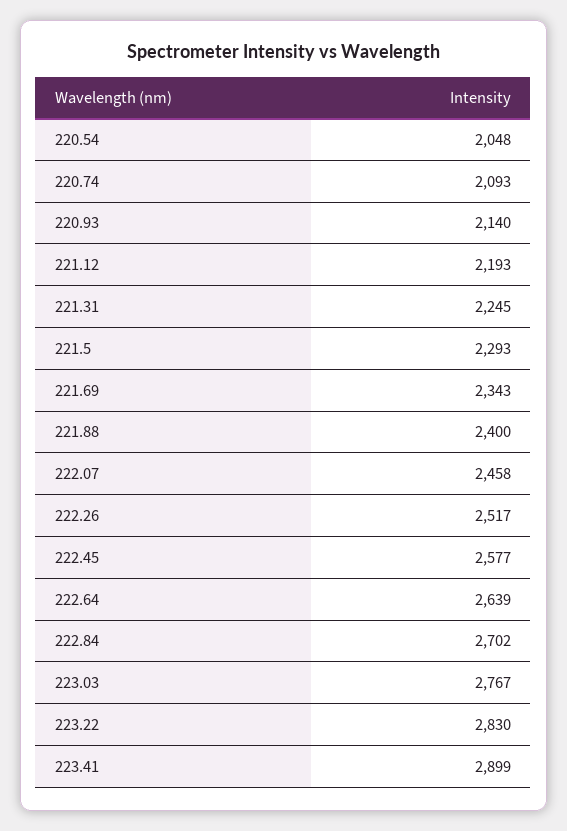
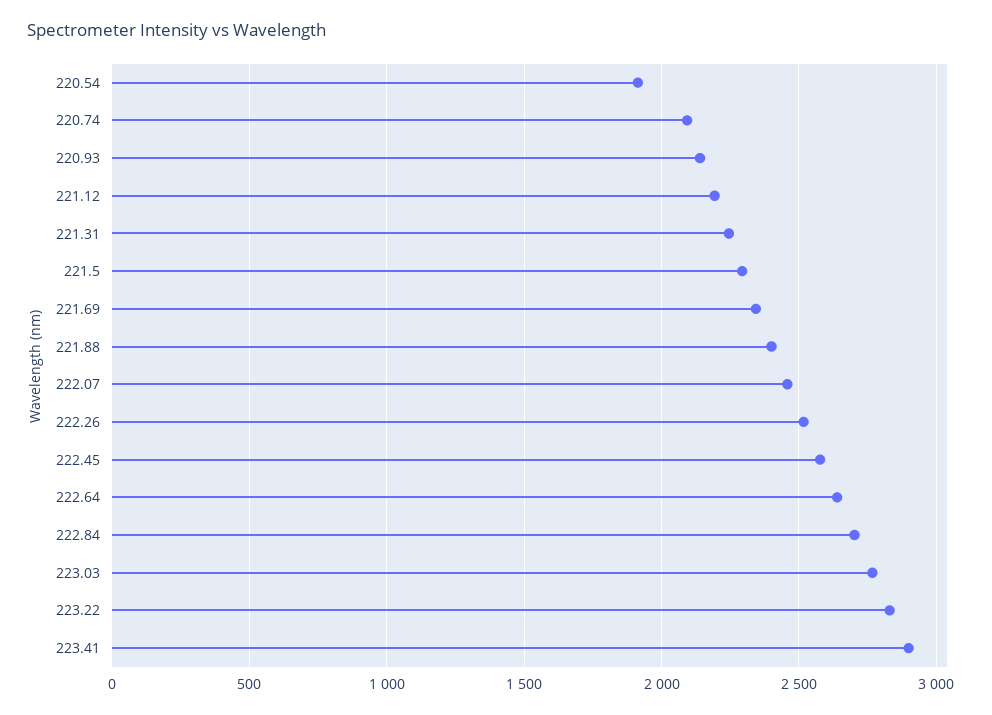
  {
-   "220.54": 2048,
+   "220.54": 1900,
    "220.74": 2093,
    "220.93": 2140,
    "221.12": 2193,
    "221.31": 2245,
    "221.5": 2293,
    "221.69": 2343,
    "221.88": 2400,
    "222.07": 2458,
    "222.26": 2517,
    "222.45": 2577,
    "222.64": 2639,
    "222.84": 2702,
    "223.03": 2767,
    "223.22": 2830,
    "223.41": 2899
  }

